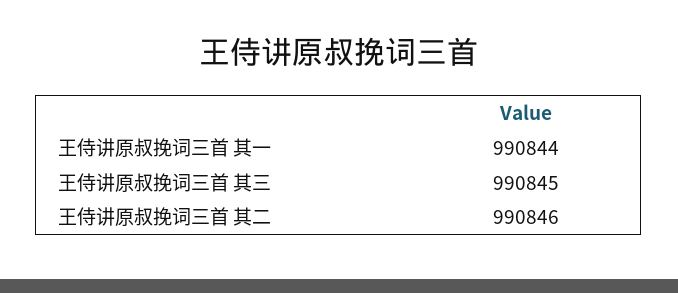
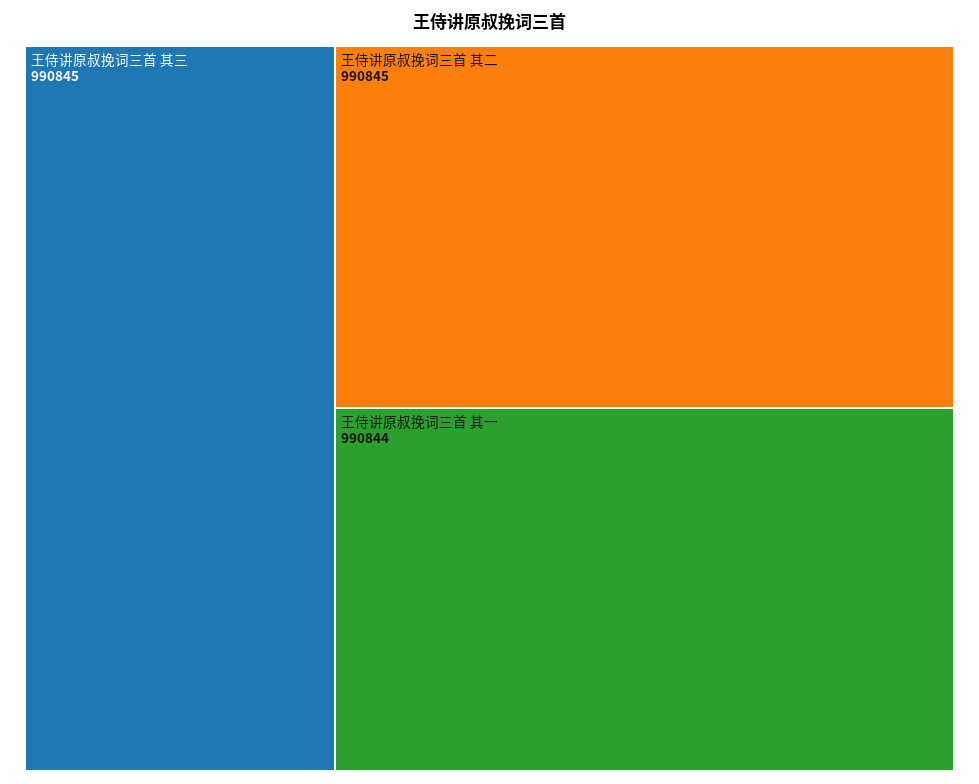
  {
    "王侍讲原叔挽词三首 其一": 990844,
    "王侍讲原叔挽词三首 其三": 990845,
-   "王侍讲原叔挽词三首 其二": 990846
+   "王侍讲原叔挽词三首 其二": 990845
  }

